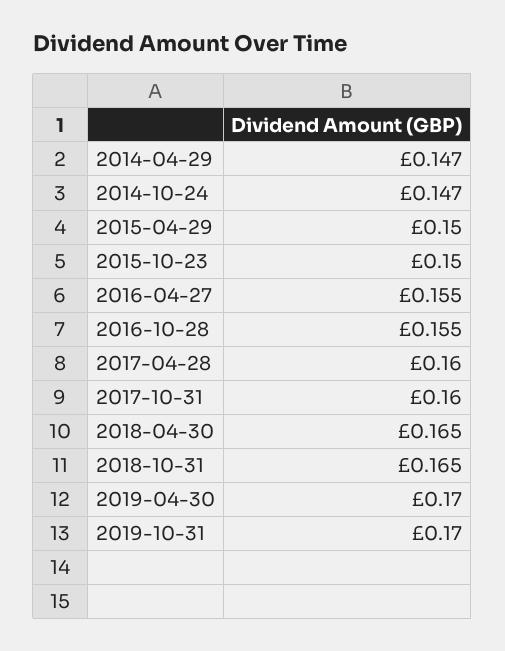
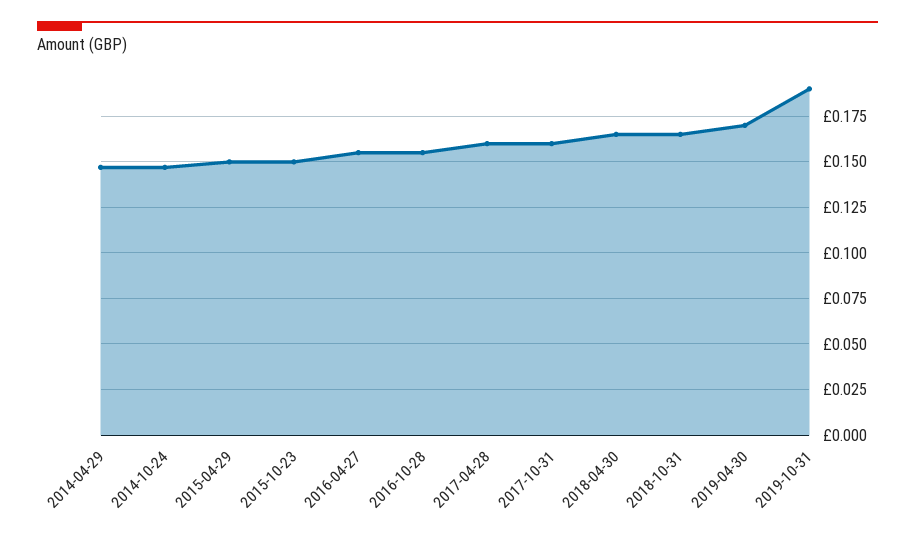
  {
    "2014-04-29": 0.147,
    "2014-10-24": 0.147,
    "2015-04-29": 0.15,
    "2015-10-23": 0.15,
    "2016-04-27": 0.155,
    "2016-10-28": 0.155,
    "2017-04-28": 0.16,
    "2017-10-31": 0.16,
    "2018-04-30": 0.165,
    "2018-10-31": 0.165,
    "2019-04-30": 0.17,
-   "2019-10-31": 0.17
+   "2019-10-31": 0.19
  }

